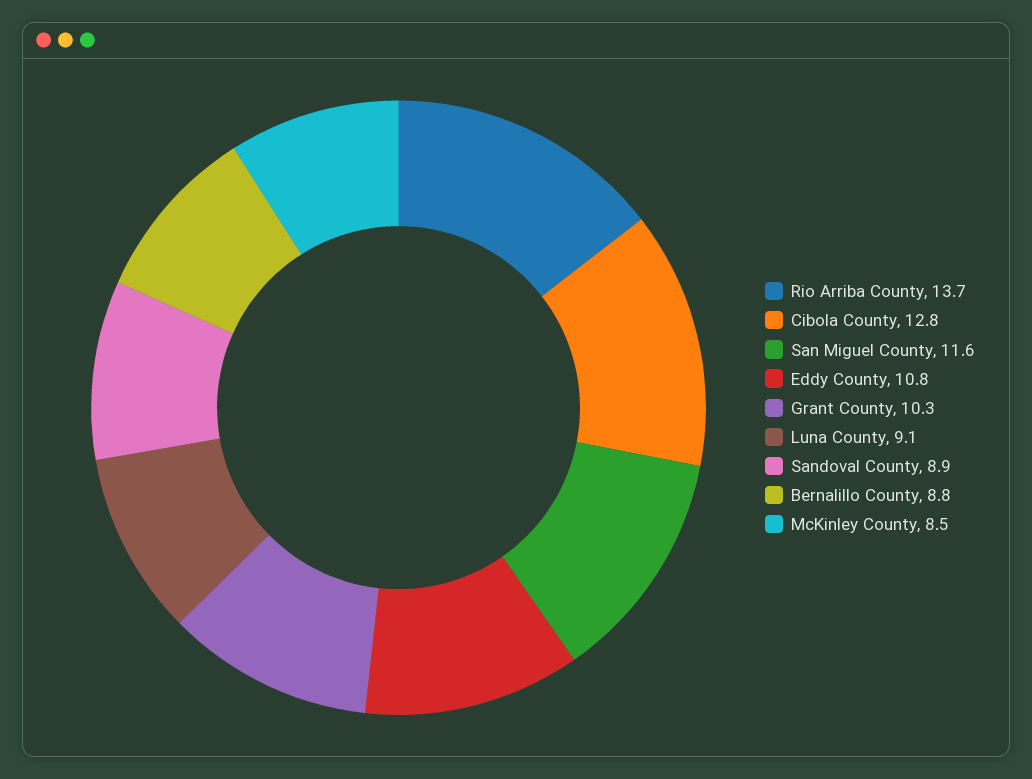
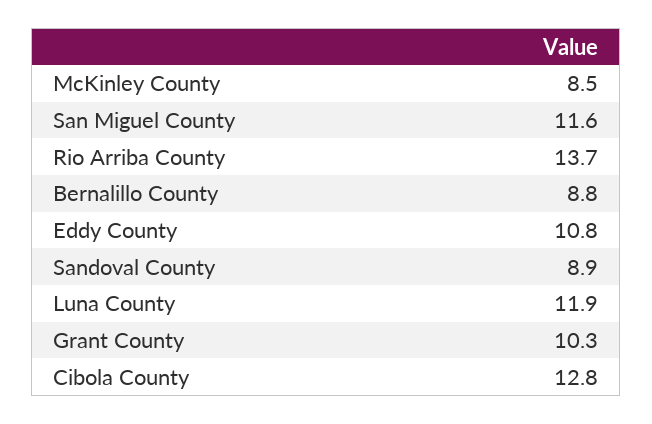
  {
    "Rio Arriba County": 13.7,
    "Cibola County": 12.8,
    "San Miguel County": 11.6,
    "Eddy County": 10.8,
    "Grant County": 10.3,
-   "Luna County": 9.1,
+   "Luna County": 11.9,
    "Sandoval County": 8.9,
    "Bernalillo County": 8.8,
    "McKinley County": 8.5
  }

